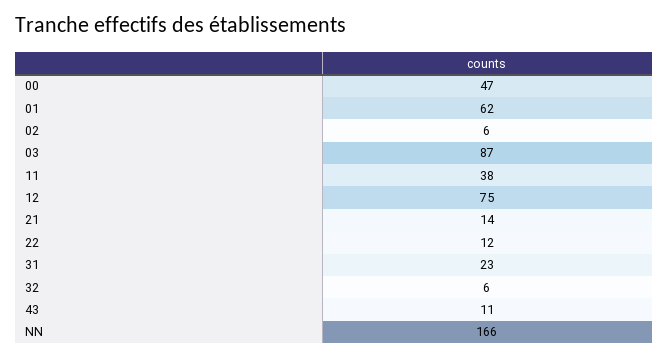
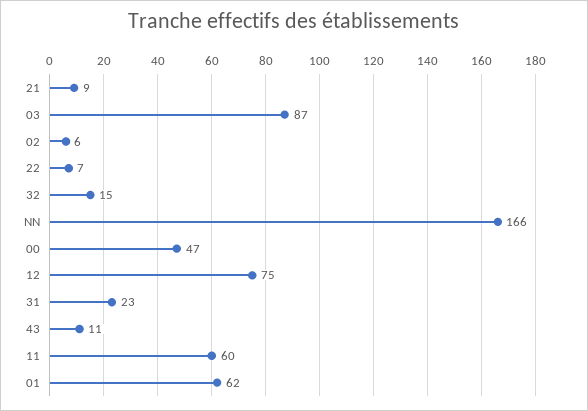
  {
    "00": 47,
    "01": 62,
    "02": 6,
    "03": 87,
-   "11": 38,
+   "11": 60,
    "12": 75,
-   "21": 14,
+   "21": 9,
-   "22": 12,
+   "22": 7,
    "31": 23,
-   "32": 6,
+   "32": 15,
    "43": 11,
    "NN": 166
  }

